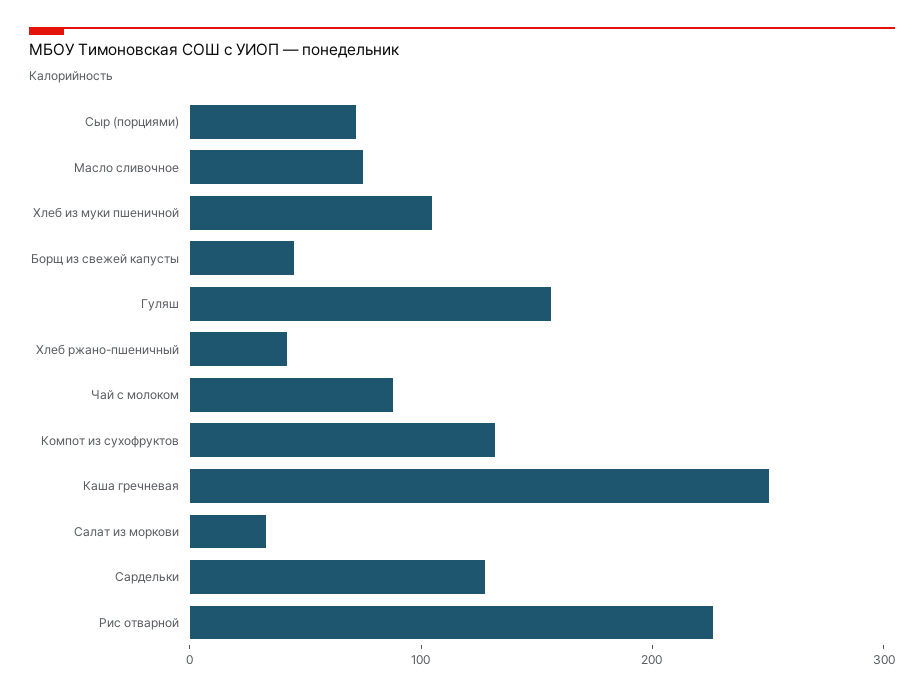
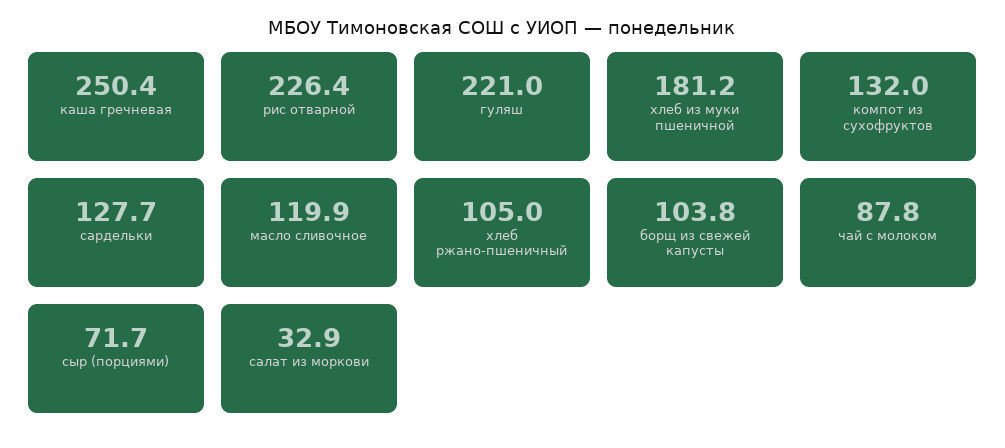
  {
    "Сыр (порциями)": 71.7,
-   "Масло сливочное": 80,
+   "Масло сливочное": 119.9,
-   "Хлеб из муки пшеничной": 100,
+   "Хлеб из муки пшеничной": 181.2,
-   "Борщ из свежей капусты": 40,
+   "Борщ из свежей капусты": 103.8,
-   "Гуляш": 160,
+   "Гуляш": 221,
-   "Хлеб ржано-пшеничный": 40,
+   "Хлеб ржано-пшеничный": 105,
    "Чай с молоком": 87.8,
    "Компот из сухофруктов": 132,
    "Каша гречневая": 250.4,
    "Салат из моркови": 32.9,
    "Сардельки": 127.7,
    "Рис отварной": 226.4
  }

